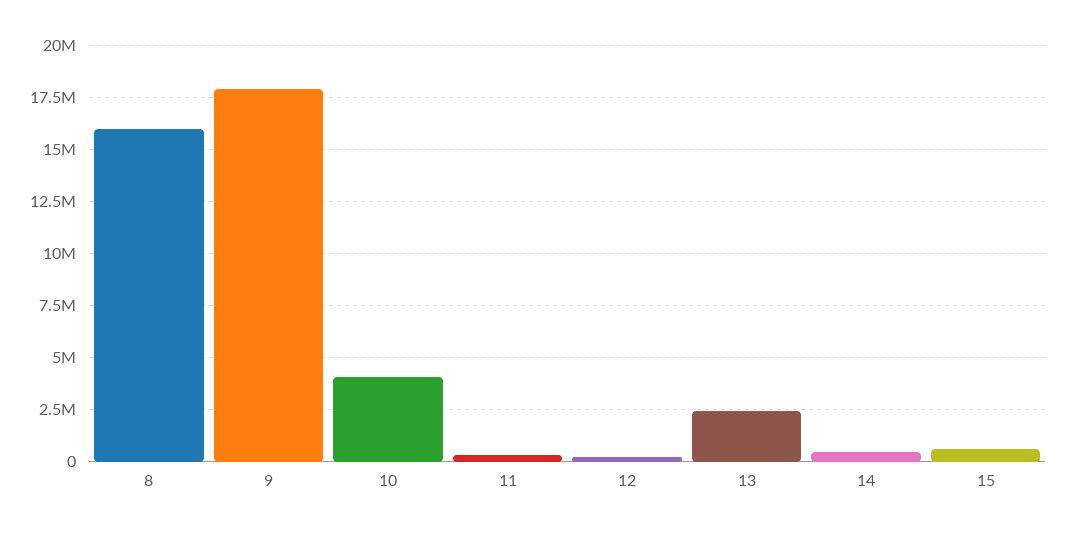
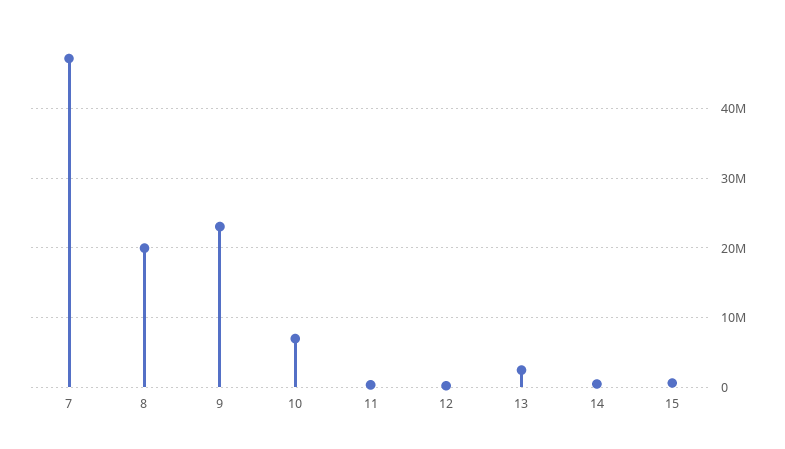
  {
-   "8": 16000000,
+   "8": 20000000,
-   "9": 18000000,
+   "9": 23000000,
-   "10": 4000000,
+   "10": 7000000,
    "11": 500000,
    "12": 0,
    "13": 2500000,
    "14": 500000,
-   "15": 500000
+   "15": 500000,
+   "7": 47000000
  }

